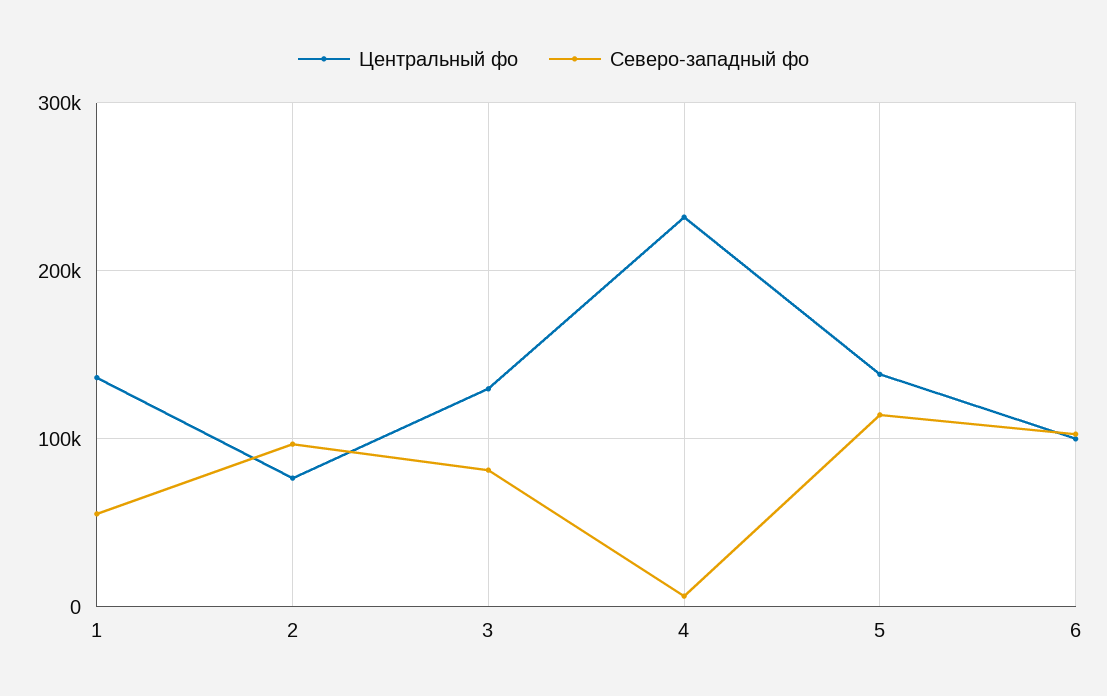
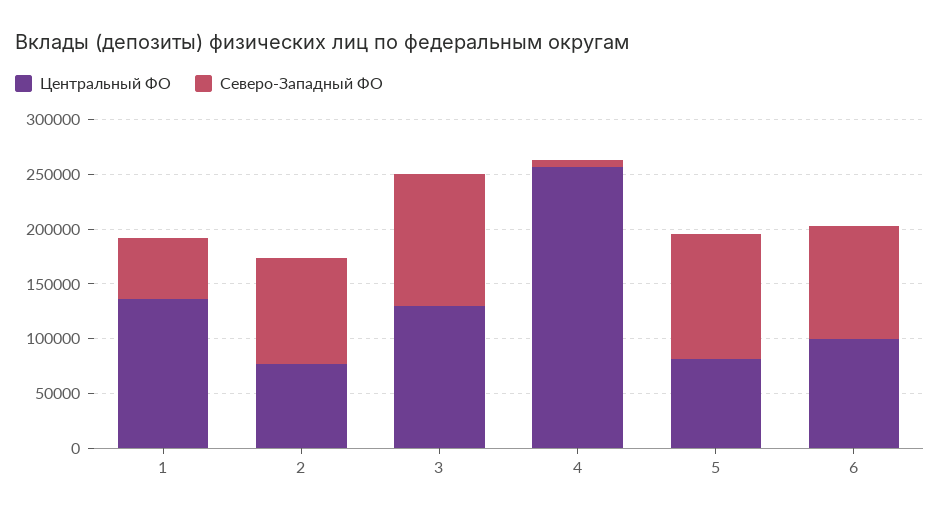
  {
    "Центральный фо": {
      "1": 140000,
      "2": 80000,
      "3": 130000,
-     "4": 230000,
+     "4": 260000,
-     "5": 140000,
+     "5": 80000,
      "6": 100000
    },
    "Северо-западный фо": {
      "1": 60000,
      "2": 100000,
-     "3": 80000,
+     "3": 120000,
      "4": 10000,
      "5": 110000,
      "6": 100000
    }
  }

